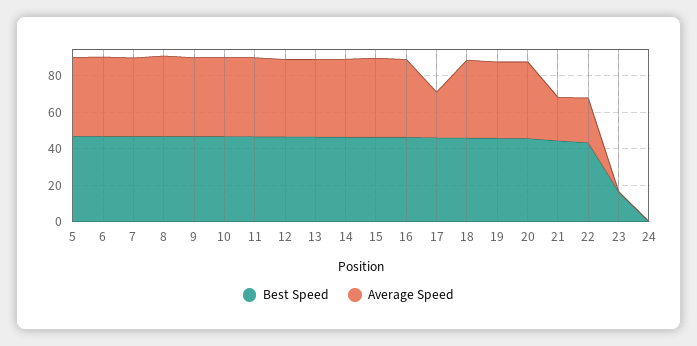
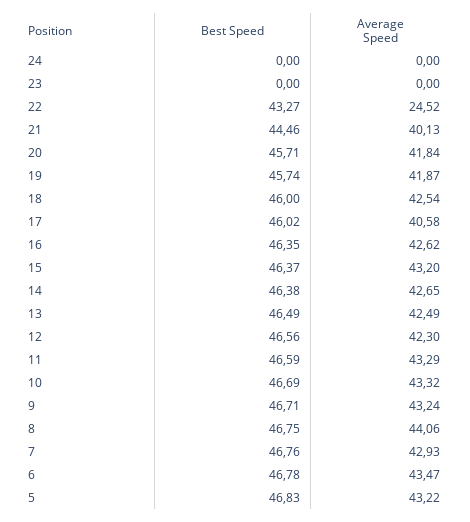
  {
    "Best Speed": {
      "5": 46.83,
      "6": 46.78,
      "7": 46.76,
      "8": 46.75,
      "9": 46.71,
      "10": 46.69,
      "11": 46.59,
      "12": 46.56,
      "13": 46.49,
      "14": 46.38,
      "15": 46.37,
      "16": 46.35,
      "17": 46.02,
      "18": 46,
      "19": 45.74,
      "20": 45.71,
      "21": 44.46,
      "22": 43.27,
-     "23": 15,
+     "23": 0,
      "24": 0
    },
    "Average Speed": {
      "5": 43.22,
      "6": 43.47,
      "7": 42.93,
      "8": 44.06,
      "9": 43.24,
      "10": 43.32,
      "11": 43.29,
      "12": 42.3,
      "13": 42.49,
      "14": 42.65,
      "15": 43.2,
      "16": 42.62,
-     "17": 25,
+     "17": 40.58,
      "18": 42.54,
      "19": 41.87,
      "20": 41.84,
-     "21": 25,
+     "21": 40.13,
      "22": 24.52,
      "23": 0,
      "24": 0
    }
  }

